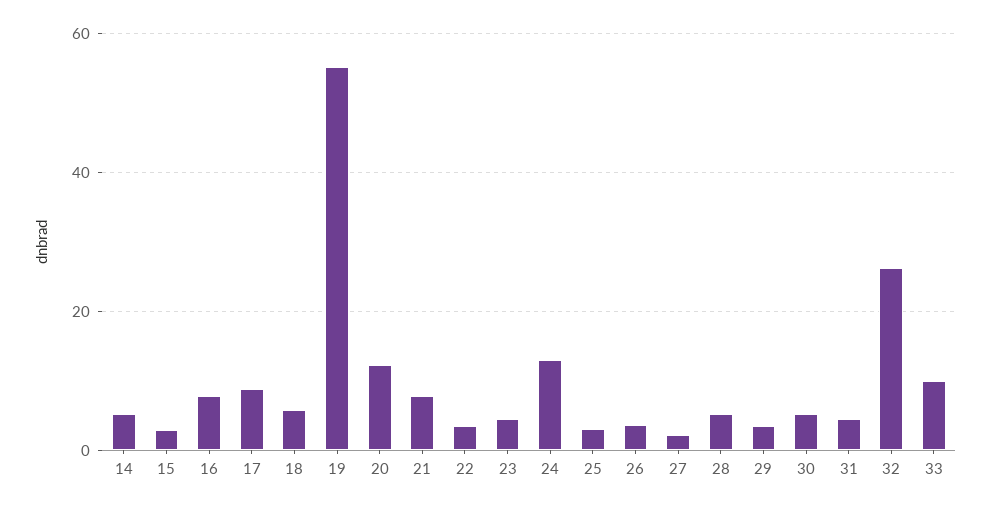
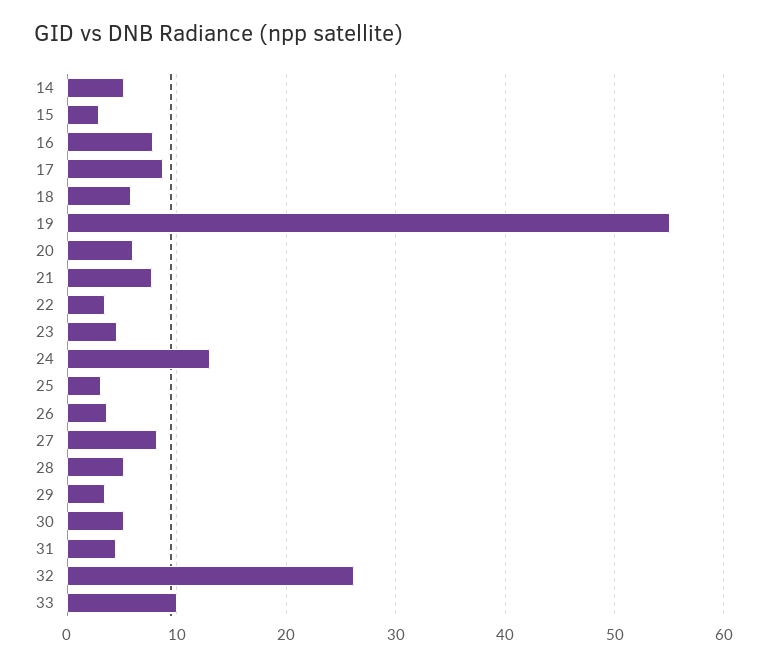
  {
    "14": 5,
    "15": 3,
    "16": 8,
    "17": 9,
    "18": 6,
    "19": 55,
-   "20": 12,
+   "20": 6,
    "21": 8,
    "22": 3,
    "23": 5,
    "24": 13,
    "25": 3,
    "26": 4,
-   "27": 2,
+   "27": 8,
    "28": 5,
    "29": 3,
    "30": 5,
    "31": 4,
    "32": 26,
    "33": 10
  }

